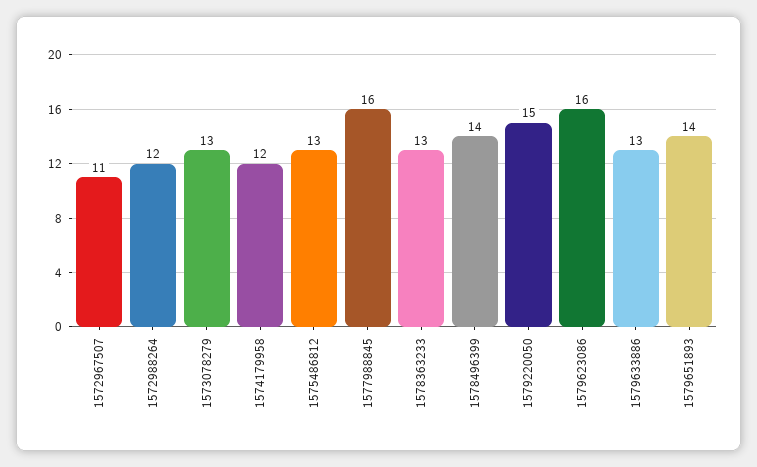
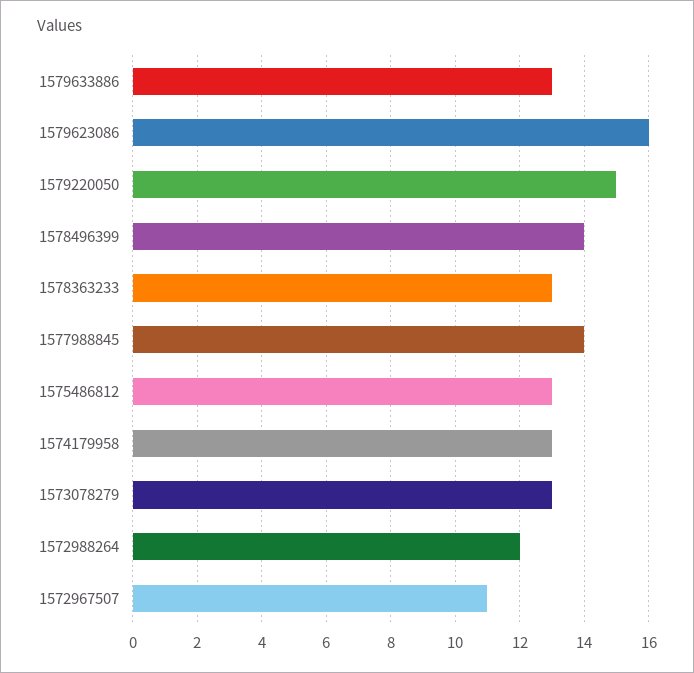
  {
    "1572967507": 11,
    "1572988264": 12,
    "1573078279": 13,
-   "1574179958": 12,
+   "1574179958": 13,
    "1575486812": 13,
-   "1577988845": 16,
+   "1577988845": 14,
    "1578363233": 13,
    "1578496399": 14,
    "1579220050": 15,
    "1579623086": 16,
-   "1579633886": 13,
+   "1579633886": 13
-   "1579651893": 14
  }

